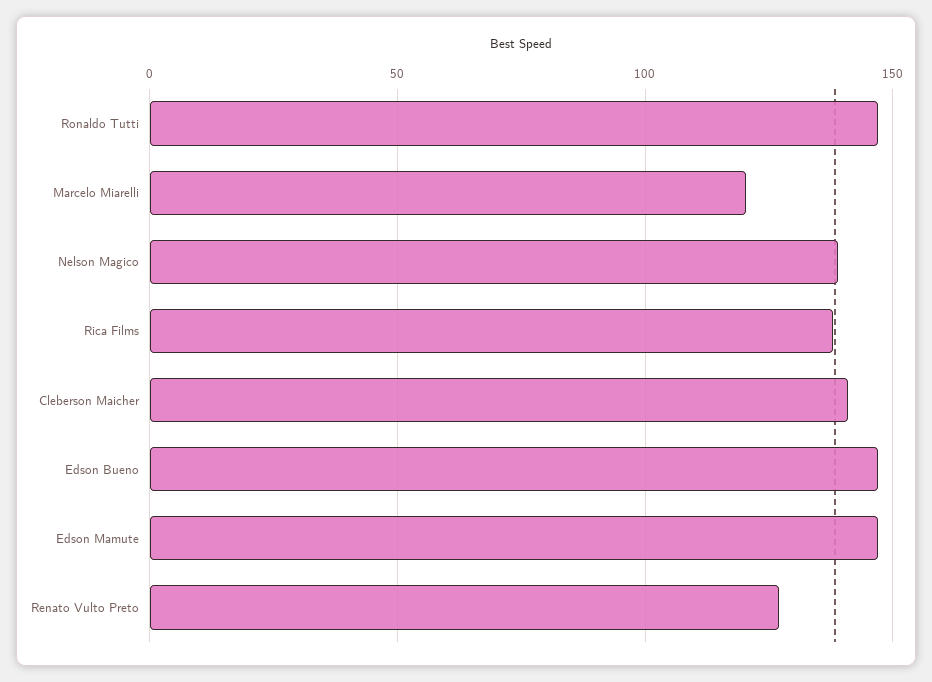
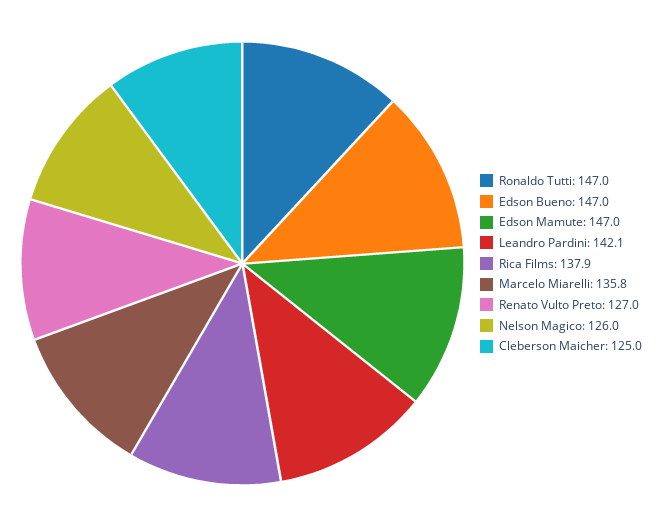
  {
    "Ronaldo Tutti": 147,
-   "Marcelo Miarelli": 120,
+   "Marcelo Miarelli": 135.8,
-   "Nelson Magico": 140,
+   "Nelson Magico": 126,
    "Rica Films": 137.9,
-   "Cleberson Maicher": 140,
+   "Cleberson Maicher": 125,
    "Edson Bueno": 147,
    "Edson Mamute": 147,
-   "Renato Vulto Preto": 127
+   "Renato Vulto Preto": 127,
+   "Leandro Pardini": 142.1
  }

